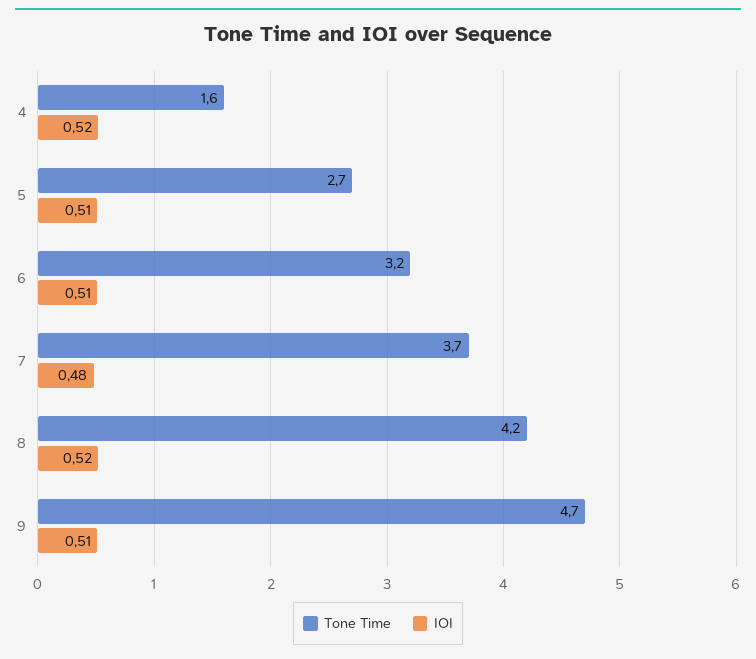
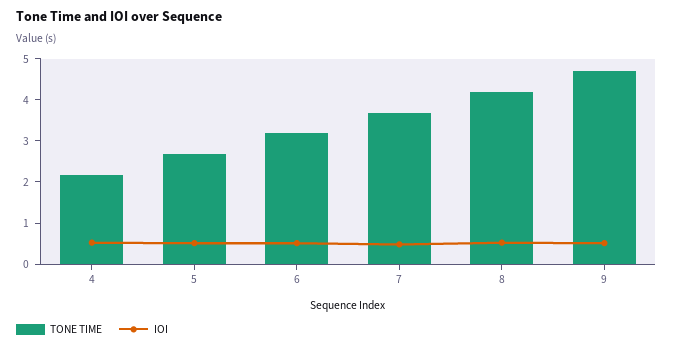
  {
    "Tone Time": {
-     "4": 1.6,
+     "4": 2.2,
      "5": 2.7,
      "6": 3.2,
      "7": 3.7,
      "8": 4.2,
      "9": 4.7
    },
    "IOI": {
      "4": 0.52,
      "5": 0.51,
      "6": 0.51,
      "7": 0.48,
      "8": 0.52,
      "9": 0.51
    }
  }

